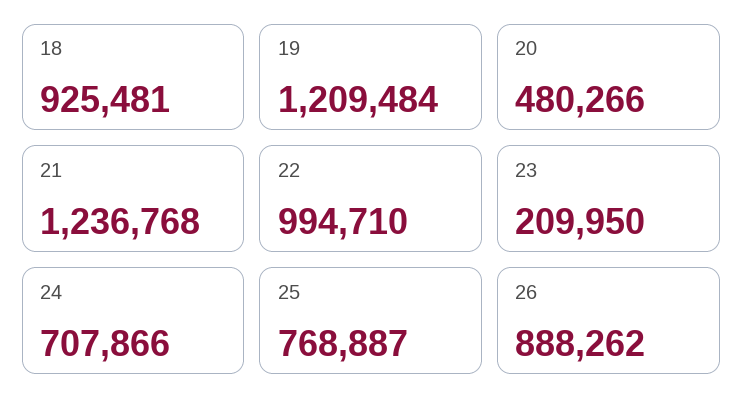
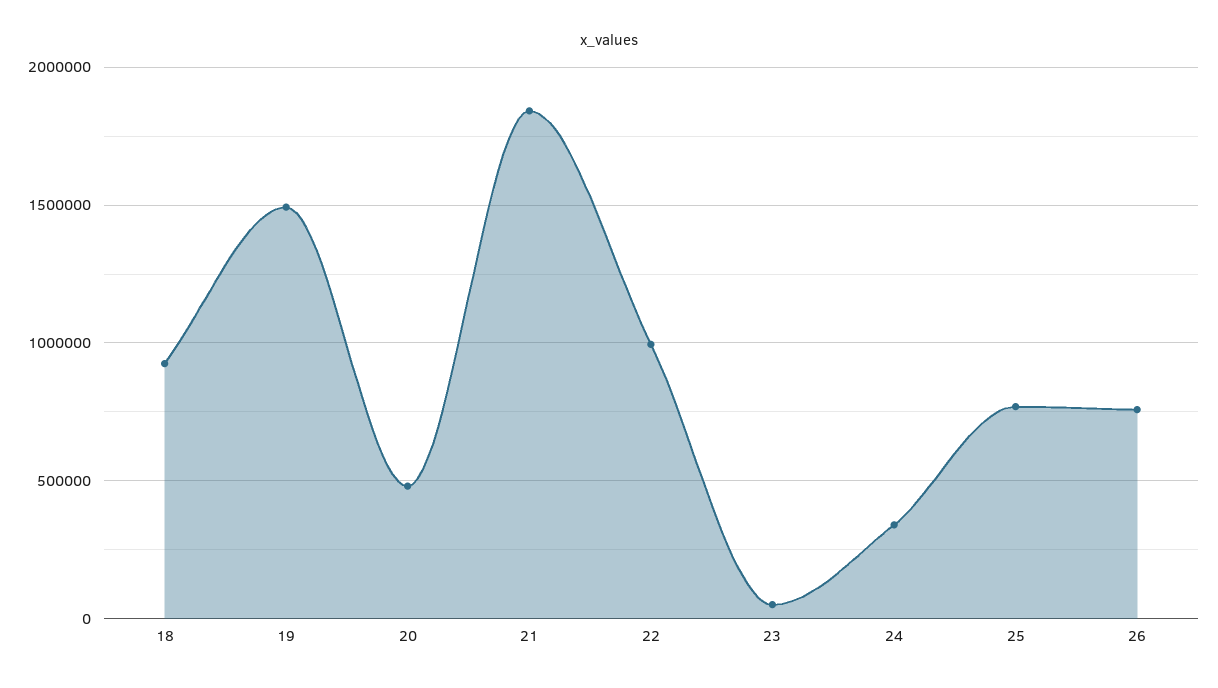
  {
    "18": 925481,
-   "19": 1209484,
+   "19": 1500000,
    "20": 480266,
-   "21": 1236768,
+   "21": 1850000,
    "22": 994710,
-   "23": 209950,
+   "23": 50000,
-   "24": 707866,
+   "24": 350000,
    "25": 768887,
-   "26": 888262
+   "26": 750000
  }

